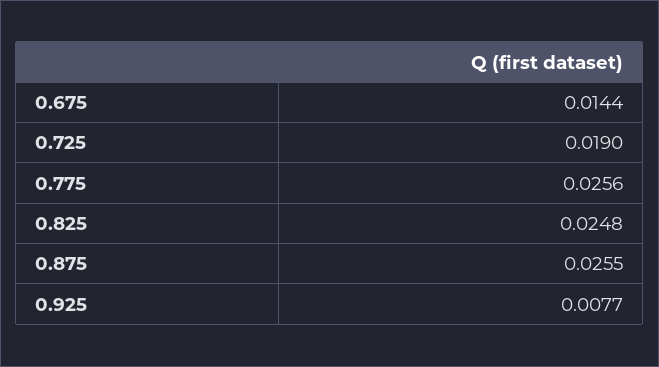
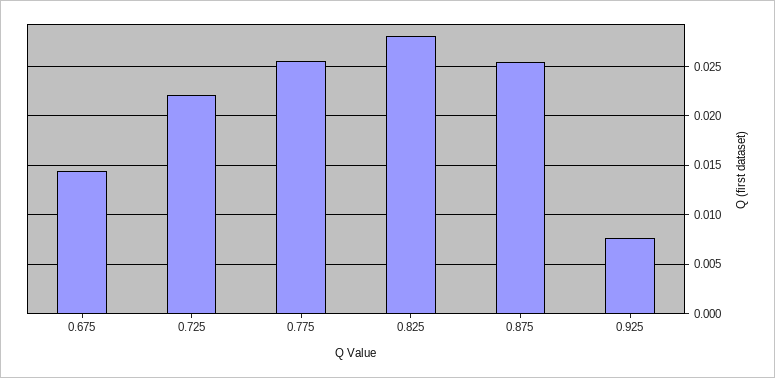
  {
    "0.675": 0.0144,
-   "0.725": 0.019,
+   "0.725": 0.022,
    "0.775": 0.0256,
-   "0.825": 0.0248,
+   "0.825": 0.028,
    "0.875": 0.0255,
    "0.925": 0.0077
  }

